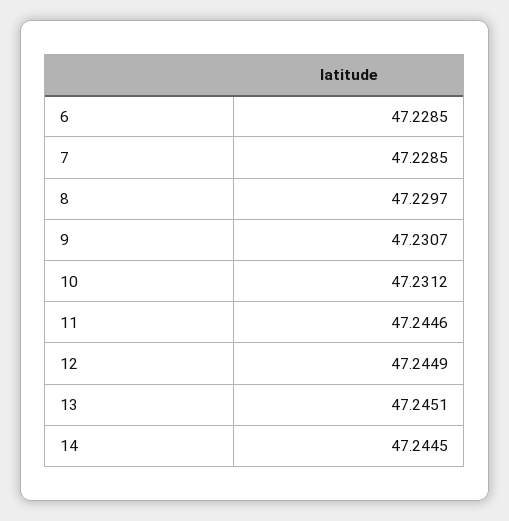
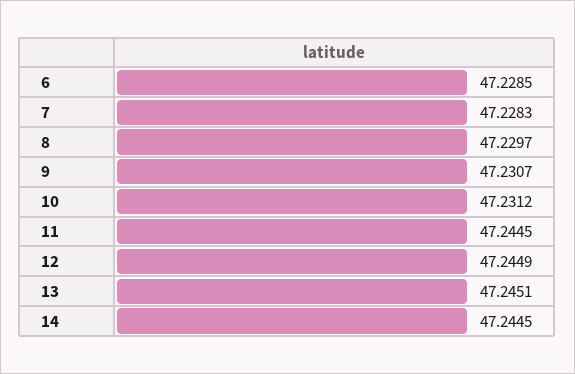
  {
    "6": 47.2285,
-   "7": 47.2285,
+   "7": 47.2283,
    "8": 47.2297,
    "9": 47.2307,
    "10": 47.2312,
-   "11": 47.2446,
+   "11": 47.2445,
    "12": 47.2449,
    "13": 47.2451,
    "14": 47.2445
  }

